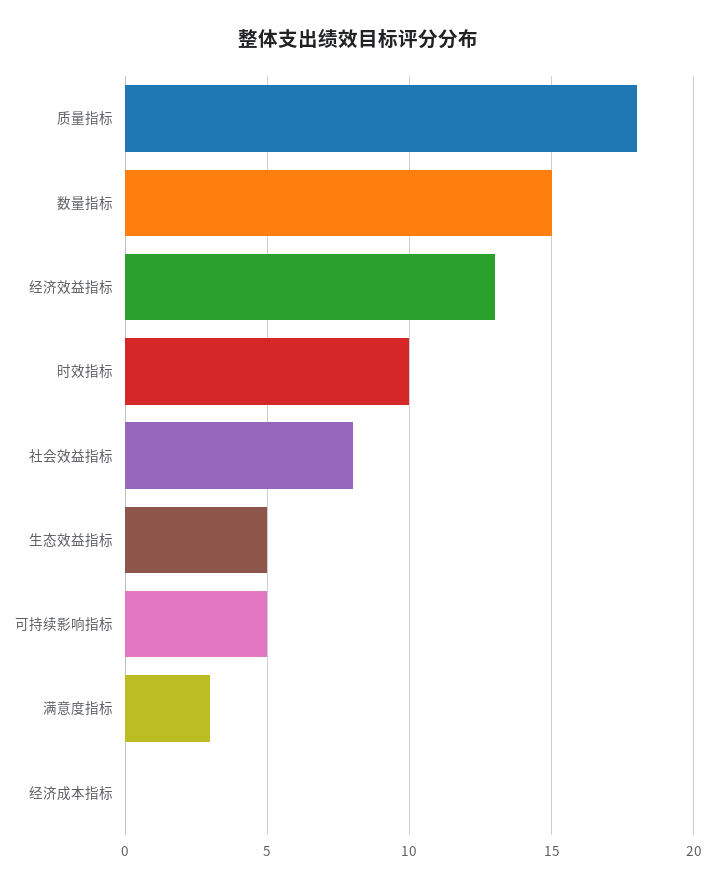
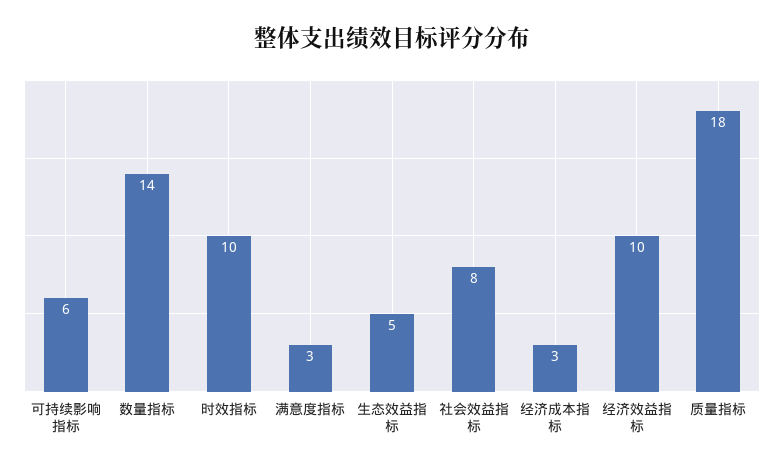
  {
    "质量指标": 18,
-   "数量指标": 15,
+   "数量指标": 14,
-   "经济效益指标": 13,
+   "经济效益指标": 10,
    "时效指标": 10,
    "社会效益指标": 8,
    "生态效益指标": 5,
-   "可持续影响指标": 5,
+   "可持续影响指标": 6,
    "满意度指标": 3,
-   "经济成本指标": 0
+   "经济成本指标": 3
  }

